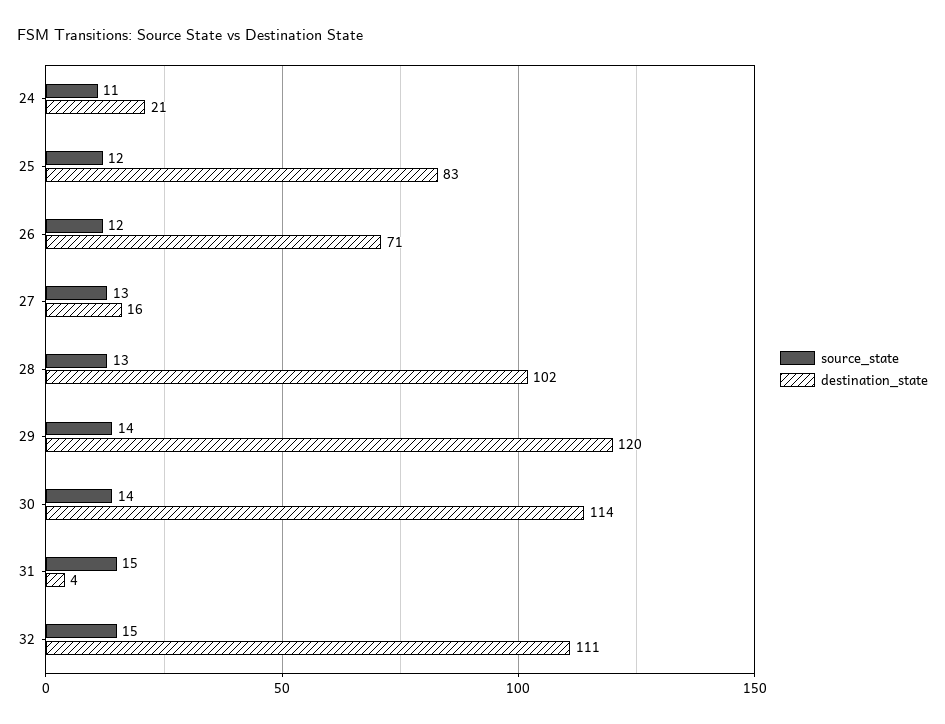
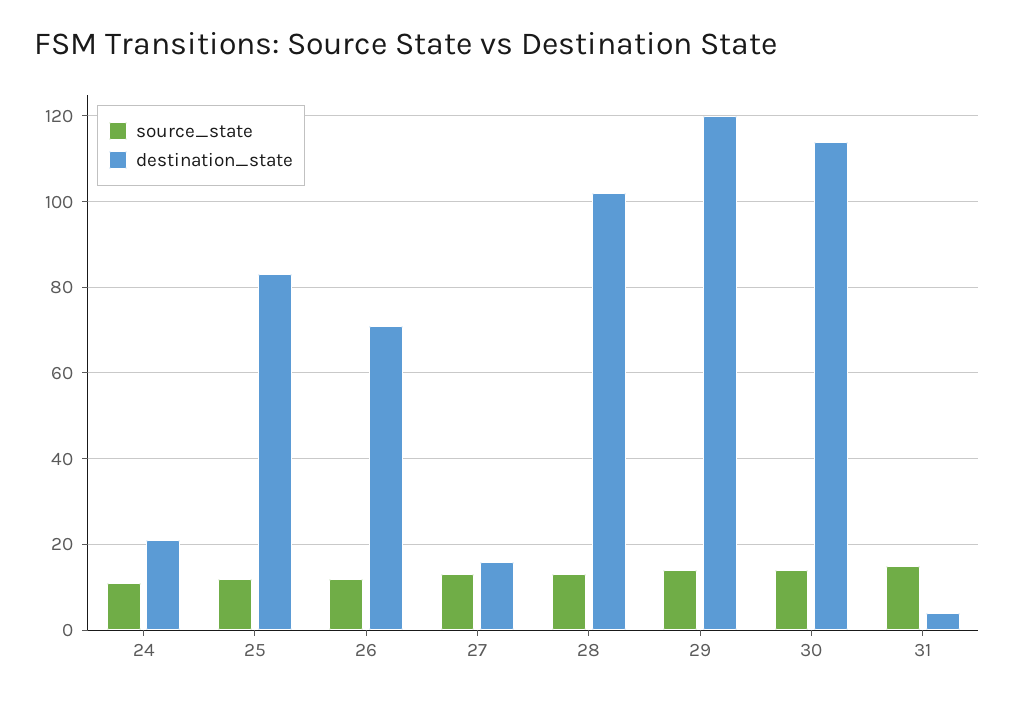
  {
    "source_state": {
      "24": 11,
      "25": 12,
      "26": 12,
      "27": 13,
      "28": 13,
      "29": 14,
      "30": 14,
-     "31": 15,
+     "31": 15
-     "32": 15
    },
    "destination_state": {
      "24": 21,
      "25": 83,
      "26": 71,
      "27": 16,
      "28": 102,
      "29": 120,
      "30": 114,
-     "31": 4,
+     "31": 4
-     "32": 111
    }
  }

